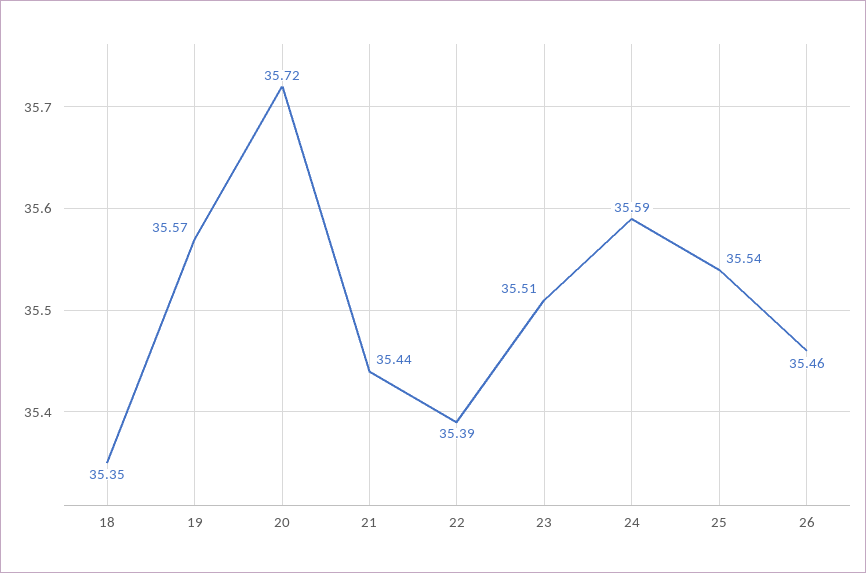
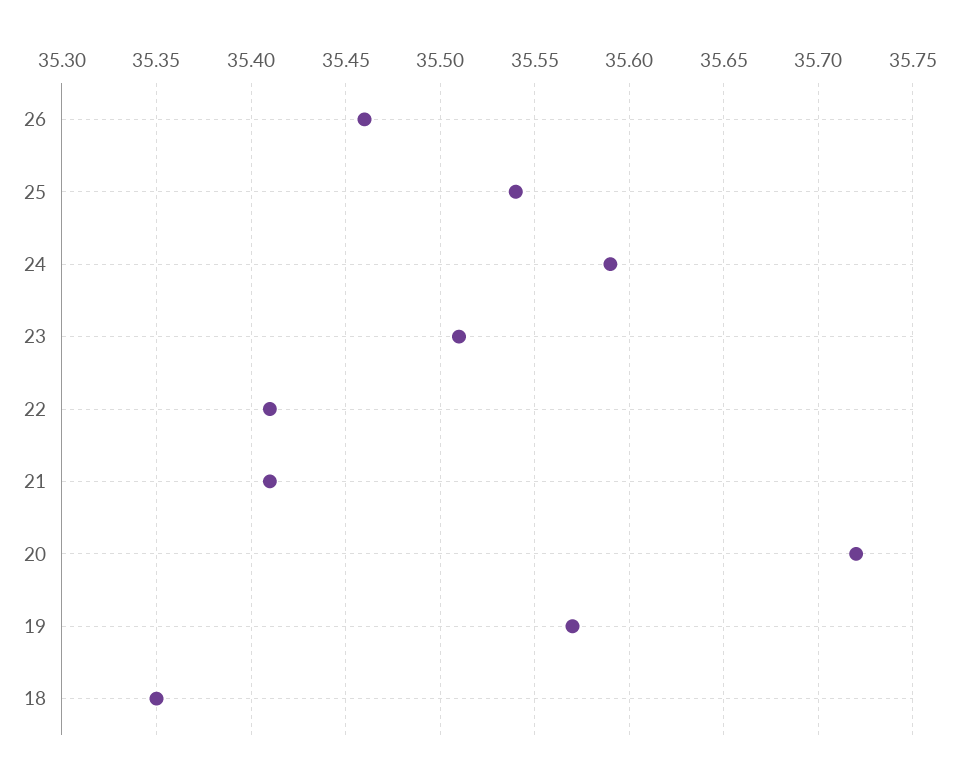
  {
    "18": 35.35,
    "19": 35.57,
    "20": 35.72,
-   "21": 35.44,
+   "21": 35.41,
-   "22": 35.39,
+   "22": 35.41,
    "23": 35.51,
    "24": 35.59,
    "25": 35.54,
    "26": 35.46
  }

